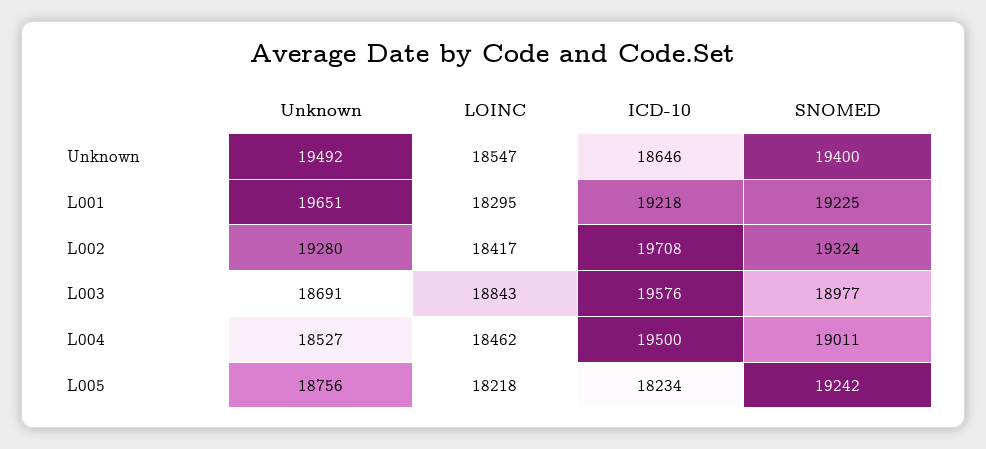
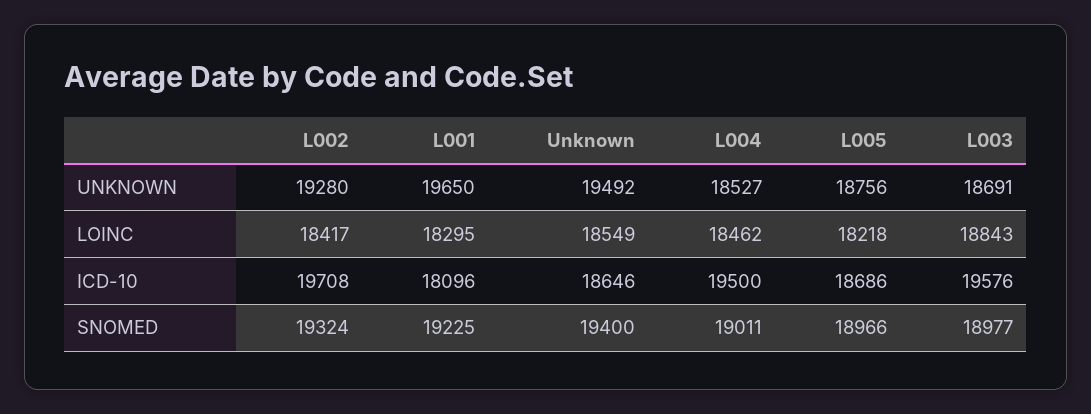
  {
    "Unknown": {
      "Unknown": 19492,
-     "L001": 19651,
+     "L001": 19650,
      "L002": 19280,
      "L003": 18691,
      "L004": 18527,
      "L005": 18756
    },
    "LOINC": {
-     "Unknown": 18547,
+     "Unknown": 18549,
      "L001": 18295,
      "L002": 18417,
      "L003": 18843,
      "L004": 18462,
      "L005": 18218
    },
    "ICD-10": {
      "Unknown": 18646,
-     "L001": 19218,
+     "L001": 18096,
      "L002": 19708,
      "L003": 19576,
      "L004": 19500,
-     "L005": 18234
+     "L005": 18686
    },
    "SNOMED": {
      "Unknown": 19400,
      "L001": 19225,
      "L002": 19324,
      "L003": 18977,
      "L004": 19011,
-     "L005": 19242
+     "L005": 18966
    }
  }

